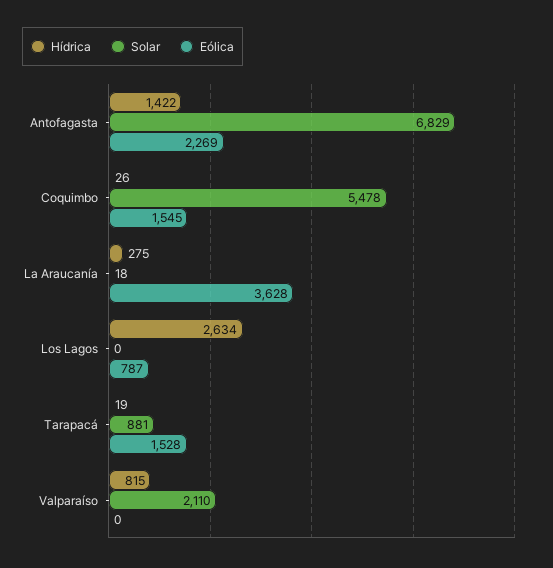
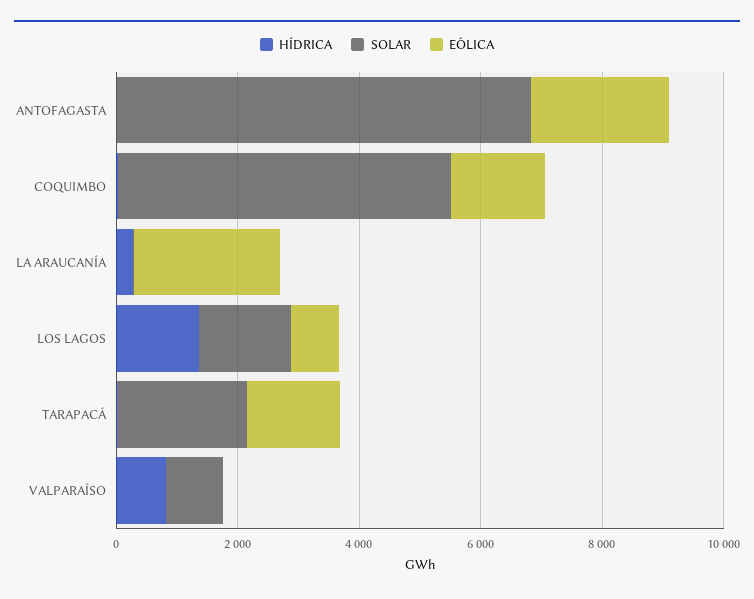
  {
    "Hídrica": {
-     "Antofagasta": 1422,
+     "Antofagasta": 0,
      "Coquimbo": 26,
      "La Araucanía": 275,
-     "Los Lagos": 2634,
+     "Los Lagos": 1500,
      "Tarapacá": 19,
      "Valparaíso": 815
    },
    "Solar": {
      "Antofagasta": 6829,
      "Coquimbo": 5478,
      "La Araucanía": 18,
-     "Los Lagos": 0,
+     "Los Lagos": 1500,
-     "Tarapacá": 881,
+     "Tarapacá": 2000,
-     "Valparaíso": 2110
+     "Valparaíso": 1000
    },
    "Eólica": {
      "Antofagasta": 2269,
      "Coquimbo": 1545,
-     "La Araucanía": 3628,
+     "La Araucanía": 2500,
      "Los Lagos": 787,
      "Tarapacá": 1528,
      "Valparaíso": 0
    }
  }

